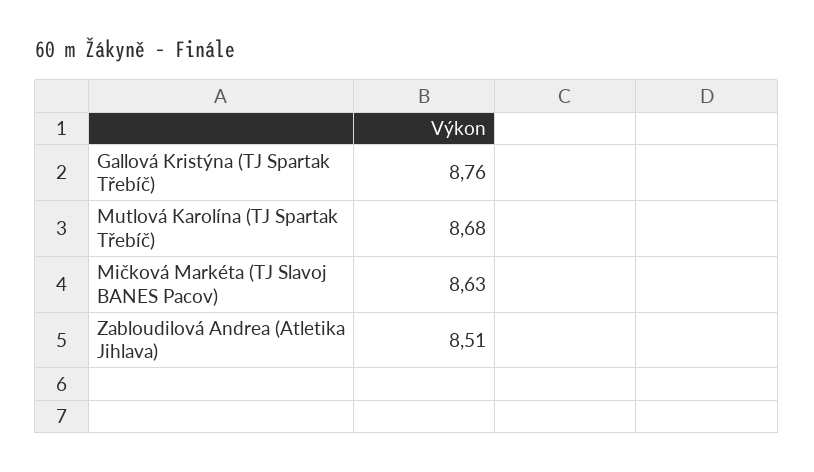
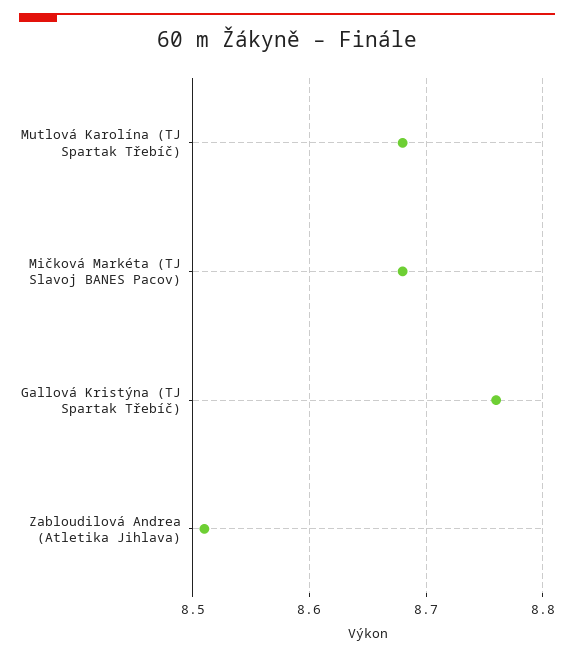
  {
    "Gallová Kristýna (TJ Spartak Třebíč)": 8.76,
    "Mutlová Karolína (TJ Spartak Třebíč)": 8.68,
-   "Mičková Markéta (TJ Slavoj BANES Pacov)": 8.63,
+   "Mičková Markéta (TJ Slavoj BANES Pacov)": 8.68,
    "Zabloudilová Andrea (Atletika Jihlava)": 8.51
  }

